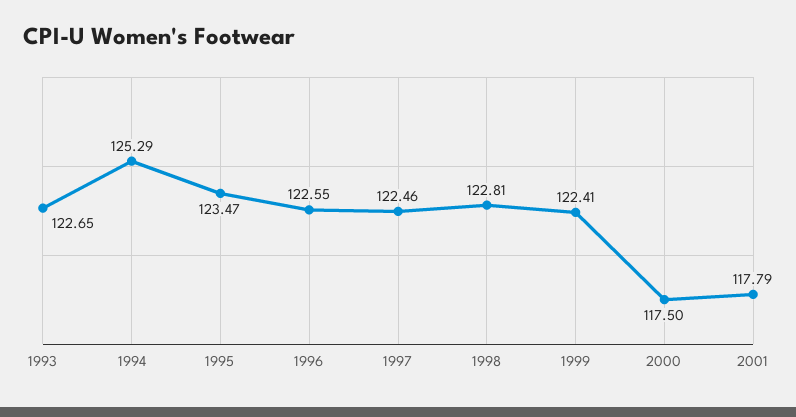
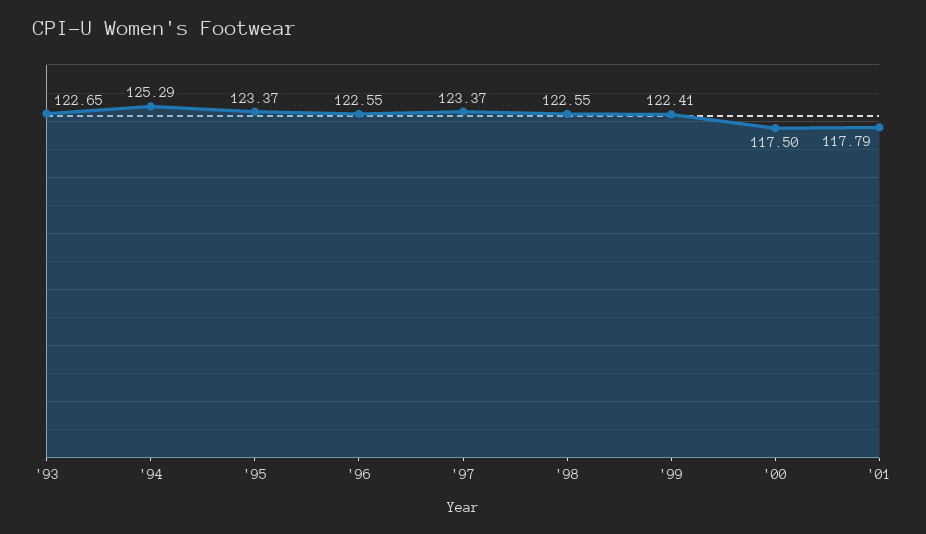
  {
    "1993": 122.65,
    "1994": 125.29,
-   "1995": 123.47,
+   "1995": 123.37,
    "1996": 122.55,
-   "1997": 122.46,
+   "1997": 123.37,
-   "1998": 122.81,
+   "1998": 122.55,
    "1999": 122.41,
    "2000": 117.5,
    "2001": 117.79
  }

